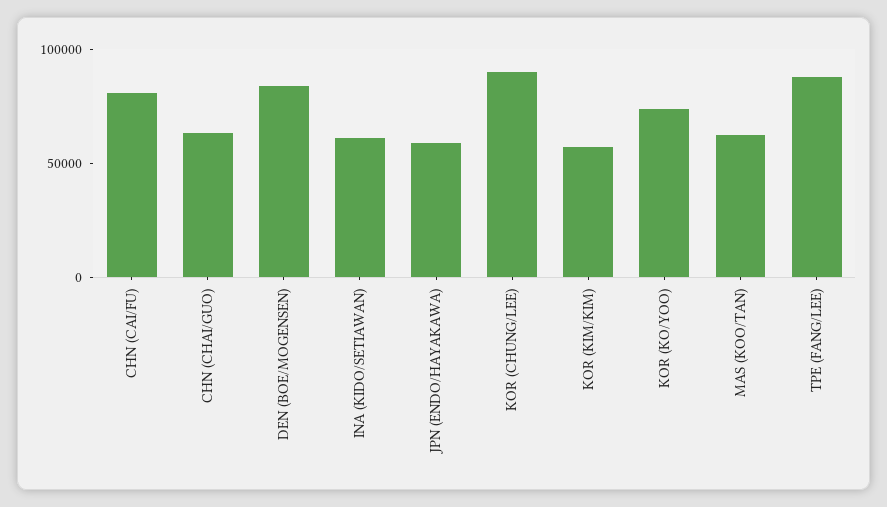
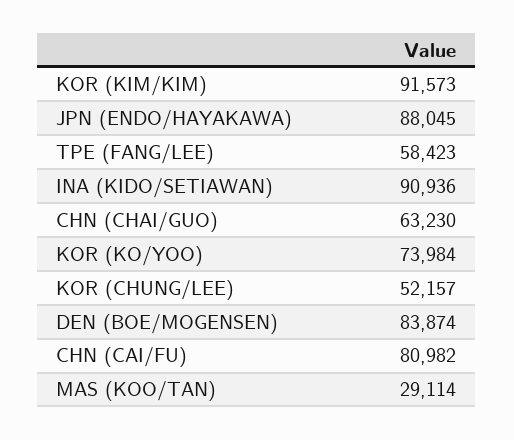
  {
    "CHN (CAI/FU)": 80982,
    "CHN (CHAI/GUO)": 63230,
    "DEN (BOE/MOGENSEN)": 83874,
-   "INA (KIDO/SETIAWAN)": 60000,
+   "INA (KIDO/SETIAWAN)": 90936,
-   "JPN (ENDO/HAYAKAWA)": 60000,
+   "JPN (ENDO/HAYAKAWA)": 88045,
-   "KOR (CHUNG/LEE)": 90000,
+   "KOR (CHUNG/LEE)": 52157,
-   "KOR (KIM/KIM)": 60000,
+   "KOR (KIM/KIM)": 91573,
    "KOR (KO/YOO)": 73984,
-   "MAS (KOO/TAN)": 60000,
+   "MAS (KOO/TAN)": 29114,
-   "TPE (FANG/LEE)": 90000
+   "TPE (FANG/LEE)": 58423
  }

